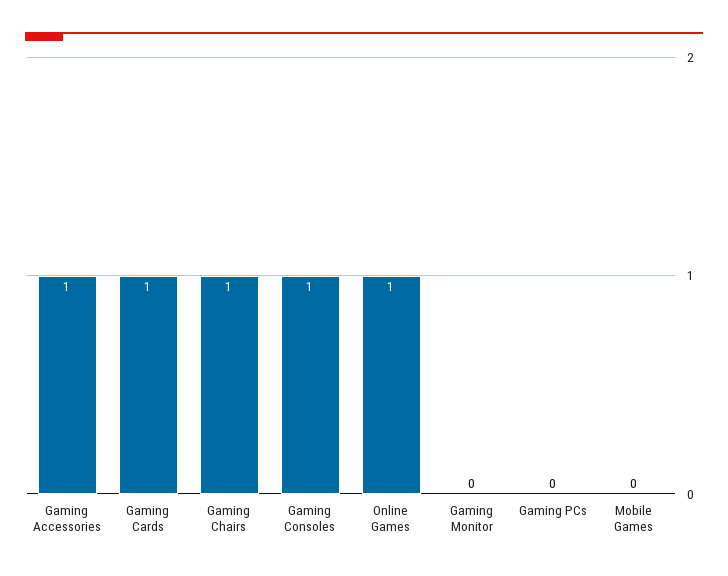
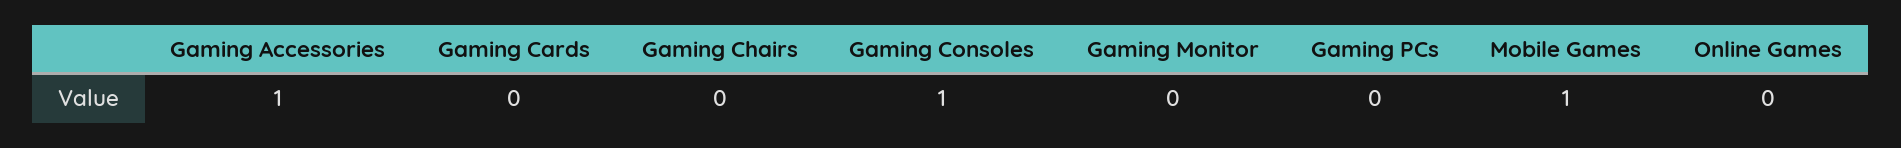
  {
    "Gaming Accessories": 1,
-   "Gaming Cards": 1,
+   "Gaming Cards": 0,
-   "Gaming Chairs": 1,
+   "Gaming Chairs": 0,
    "Gaming Consoles": 1,
-   "Online Games": 1,
+   "Online Games": 0,
    "Gaming Monitor": 0,
    "Gaming PCs": 0,
-   "Mobile Games": 0
+   "Mobile Games": 1
  }

